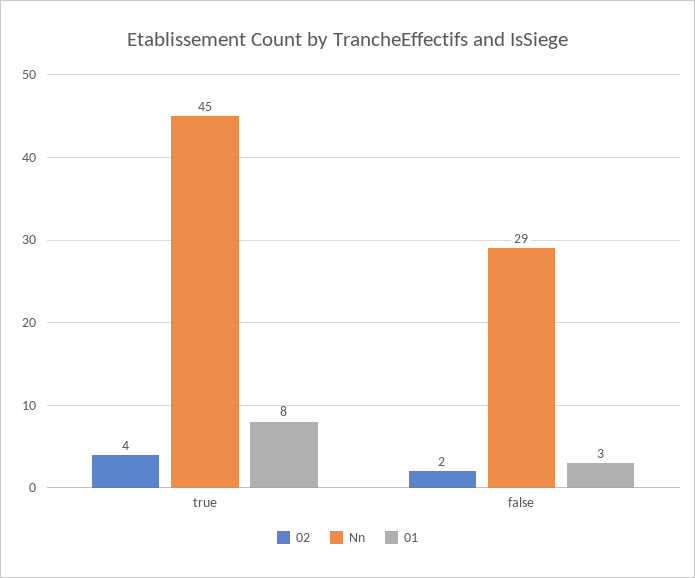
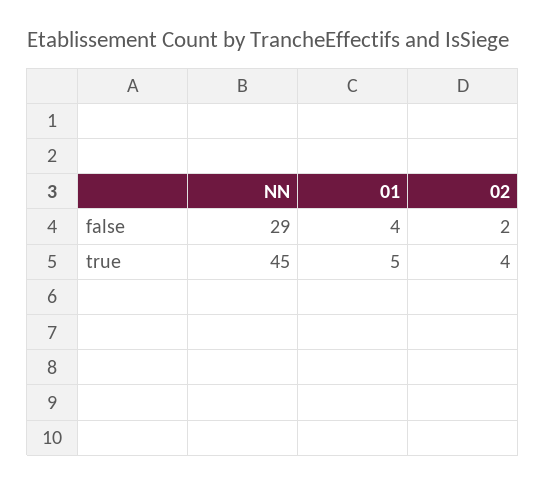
  {
    "02": {
      "true": 4,
      "false": 2
    },
    "Nn": {
      "true": 45,
      "false": 29
    },
    "01": {
-     "true": 8,
+     "true": 5,
-     "false": 3
+     "false": 4
    }
  }

